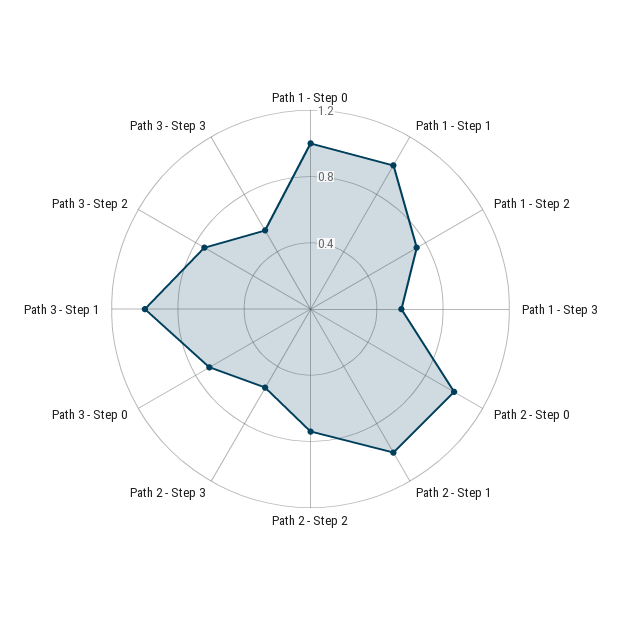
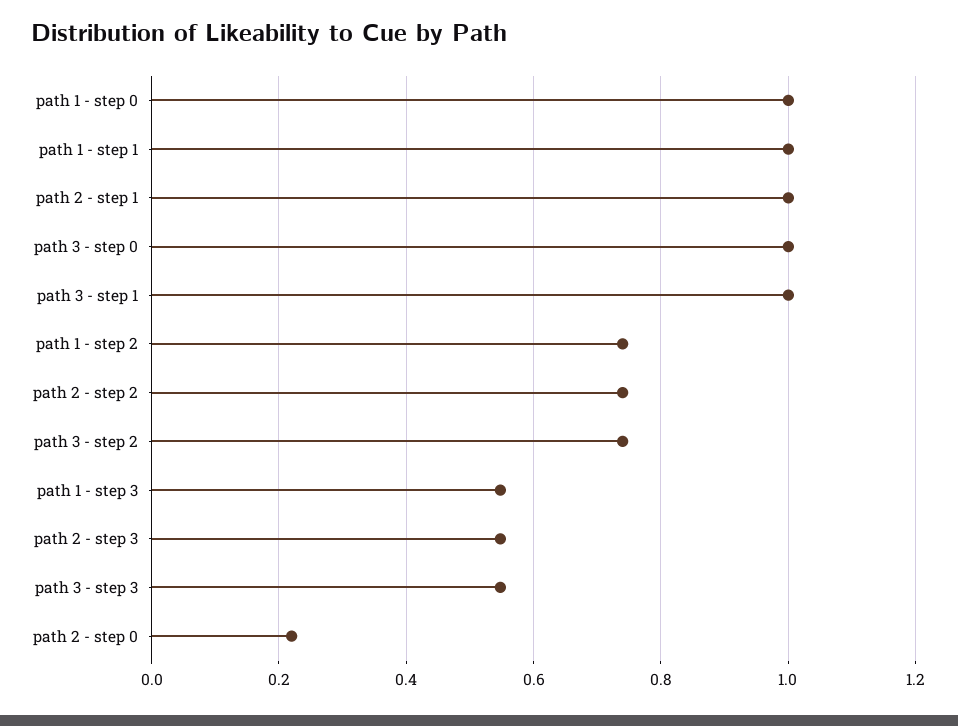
  {
    "Path 1 - Step 0": 1,
    "Path 1 - Step 1": 1,
    "Path 1 - Step 2": 0.74,
    "Path 1 - Step 3": 0.54,
-   "Path 2 - Step 0": 1,
+   "Path 2 - Step 0": 0.22,
    "Path 2 - Step 1": 1,
    "Path 2 - Step 2": 0.74,
    "Path 2 - Step 3": 0.54,
-   "Path 3 - Step 0": 0.7,
+   "Path 3 - Step 0": 1,
    "Path 3 - Step 1": 1,
    "Path 3 - Step 2": 0.74,
    "Path 3 - Step 3": 0.54
  }

